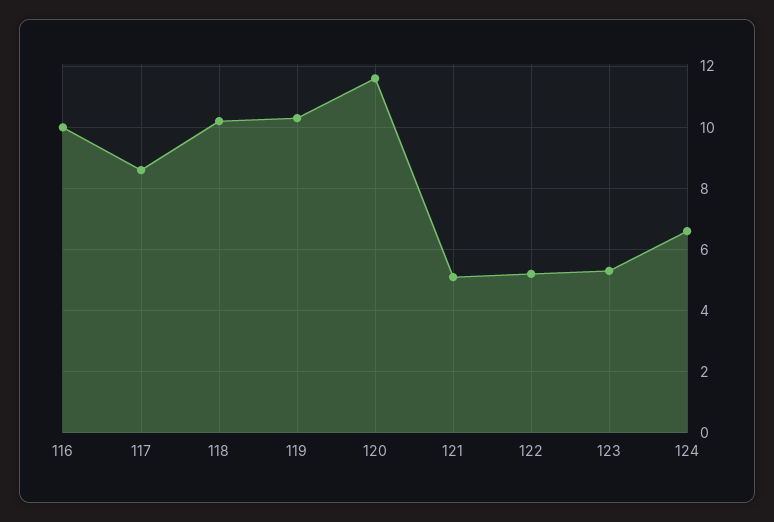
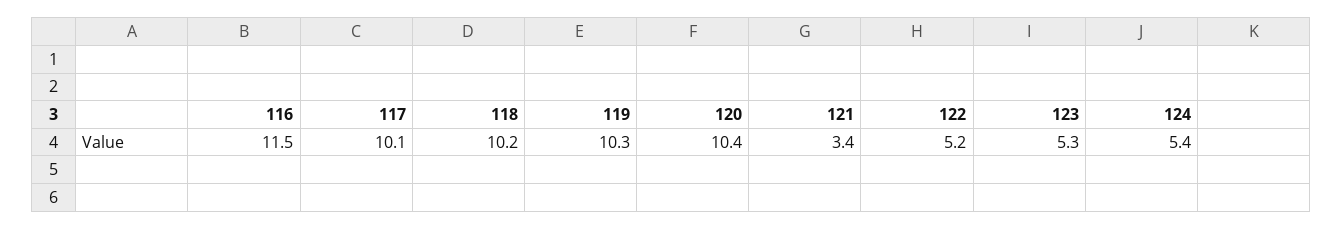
  {
-   "116": 10,
+   "116": 11.5,
-   "117": 8.5,
+   "117": 10.1,
    "118": 10.2,
    "119": 10.3,
-   "120": 11.5,
+   "120": 10.4,
-   "121": 5,
+   "121": 3.4,
    "122": 5.2,
    "123": 5.3,
-   "124": 6.5
+   "124": 5.4
  }

